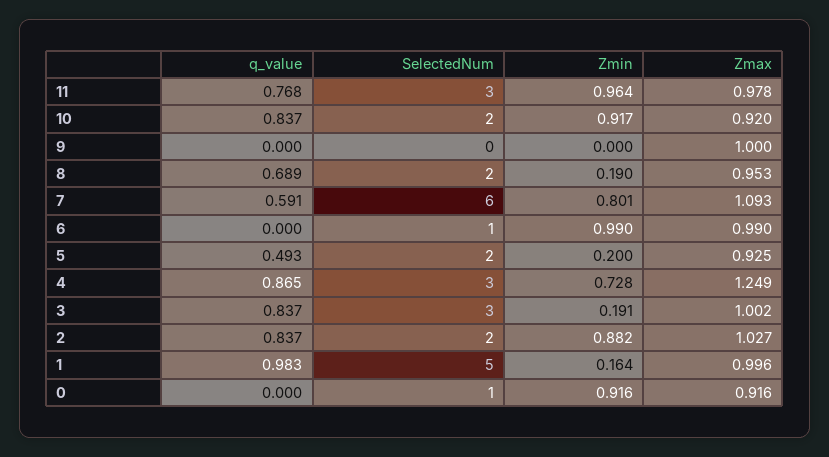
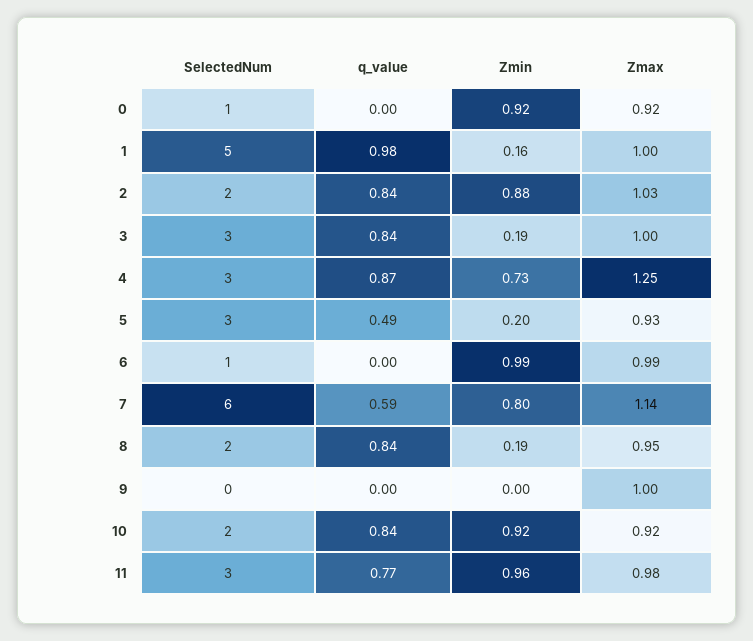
  {
    "q_value": {
      "11": 0.768,
      "10": 0.837,
      "9": 0,
-     "8": 0.689,
+     "8": 0.84,
      "7": 0.591,
      "6": 0,
      "5": 0.493,
      "4": 0.865,
      "3": 0.837,
      "2": 0.837,
      "1": 0.983,
      "0": 0
    },
    "SelectedNum": {
      "11": 3,
      "10": 2,
      "9": 0,
      "8": 2,
      "7": 6,
      "6": 1,
-     "5": 2,
+     "5": 3,
      "4": 3,
      "3": 3,
      "2": 2,
      "1": 5,
      "0": 1
    },
    "Zmin": {
      "11": 0.964,
      "10": 0.917,
      "9": 0,
      "8": 0.19,
      "7": 0.801,
      "6": 0.99,
      "5": 0.2,
      "4": 0.728,
      "3": 0.191,
      "2": 0.882,
      "1": 0.164,
      "0": 0.916
    },
    "Zmax": {
      "11": 0.978,
      "10": 0.92,
      "9": 1,
      "8": 0.953,
-     "7": 1.093,
+     "7": 1.14,
      "6": 0.99,
      "5": 0.925,
      "4": 1.249,
      "3": 1.002,
      "2": 1.027,
      "1": 0.996,
      "0": 0.916
    }
  }

